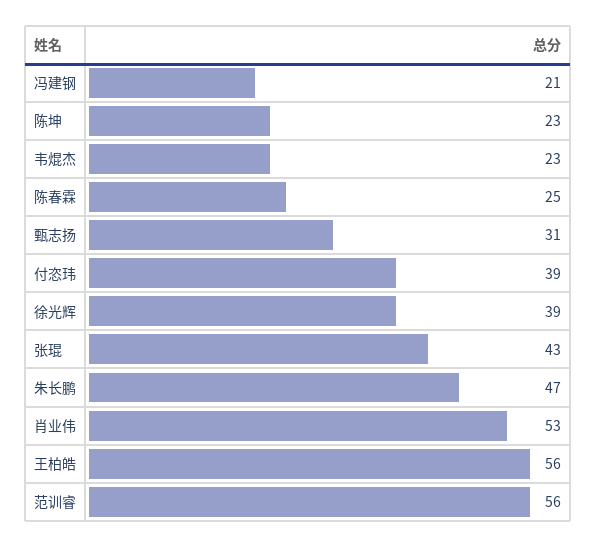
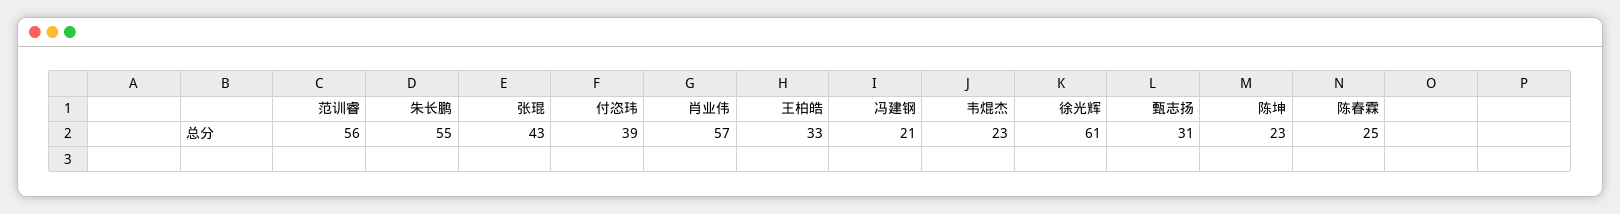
  {
    "冯建钢": 21,
    "陈坤": 23,
    "韦焜杰": 23,
    "陈春霖": 25,
    "甄志扬": 31,
    "付恣玮": 39,
-   "徐光辉": 39,
+   "徐光辉": 61,
    "张琨": 43,
-   "朱长鹏": 47,
+   "朱长鹏": 55,
-   "肖业伟": 53,
+   "肖业伟": 57,
-   "王柏皓": 56,
+   "王柏皓": 33,
    "范训睿": 56
  }

